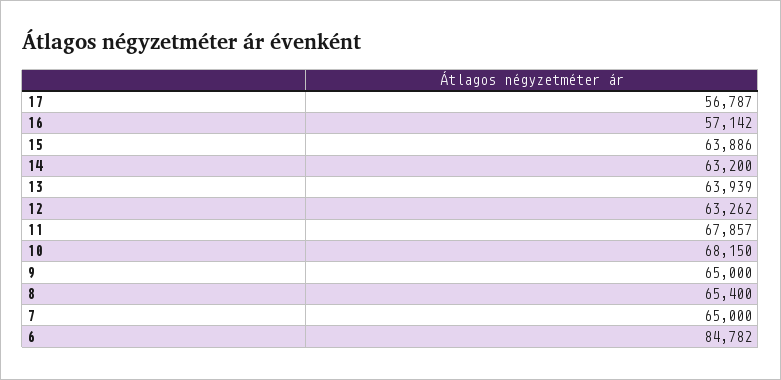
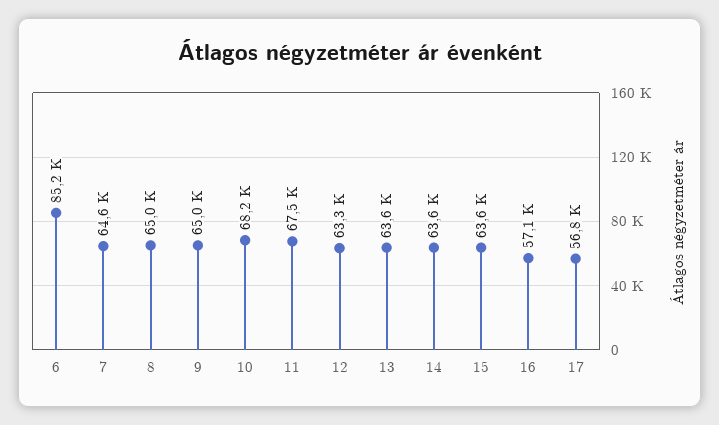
  {
    "17": 56787,
    "16": 57142,
-   "15": 63886,
+   "15": 63600,
-   "14": 63200,
+   "14": 63600,
-   "13": 63939,
+   "13": 63600,
    "12": 63262,
-   "11": 67857,
+   "11": 67500,
    "10": 68150,
    "9": 65000,
-   "8": 65400,
+   "8": 65000,
-   "7": 65000,
+   "7": 64600,
-   "6": 84782
+   "6": 85200
  }

